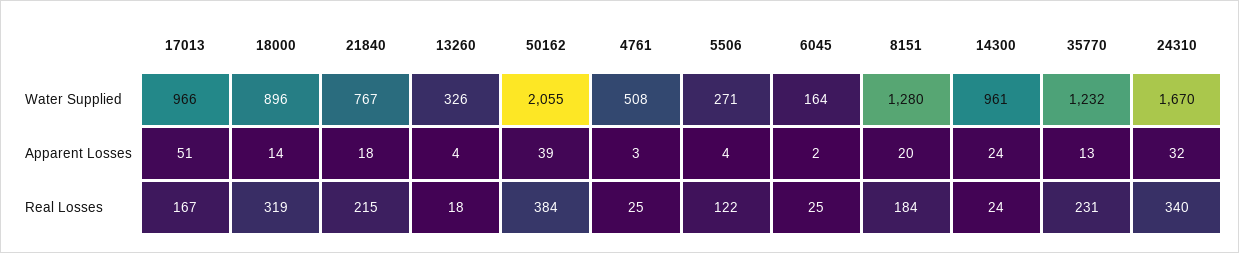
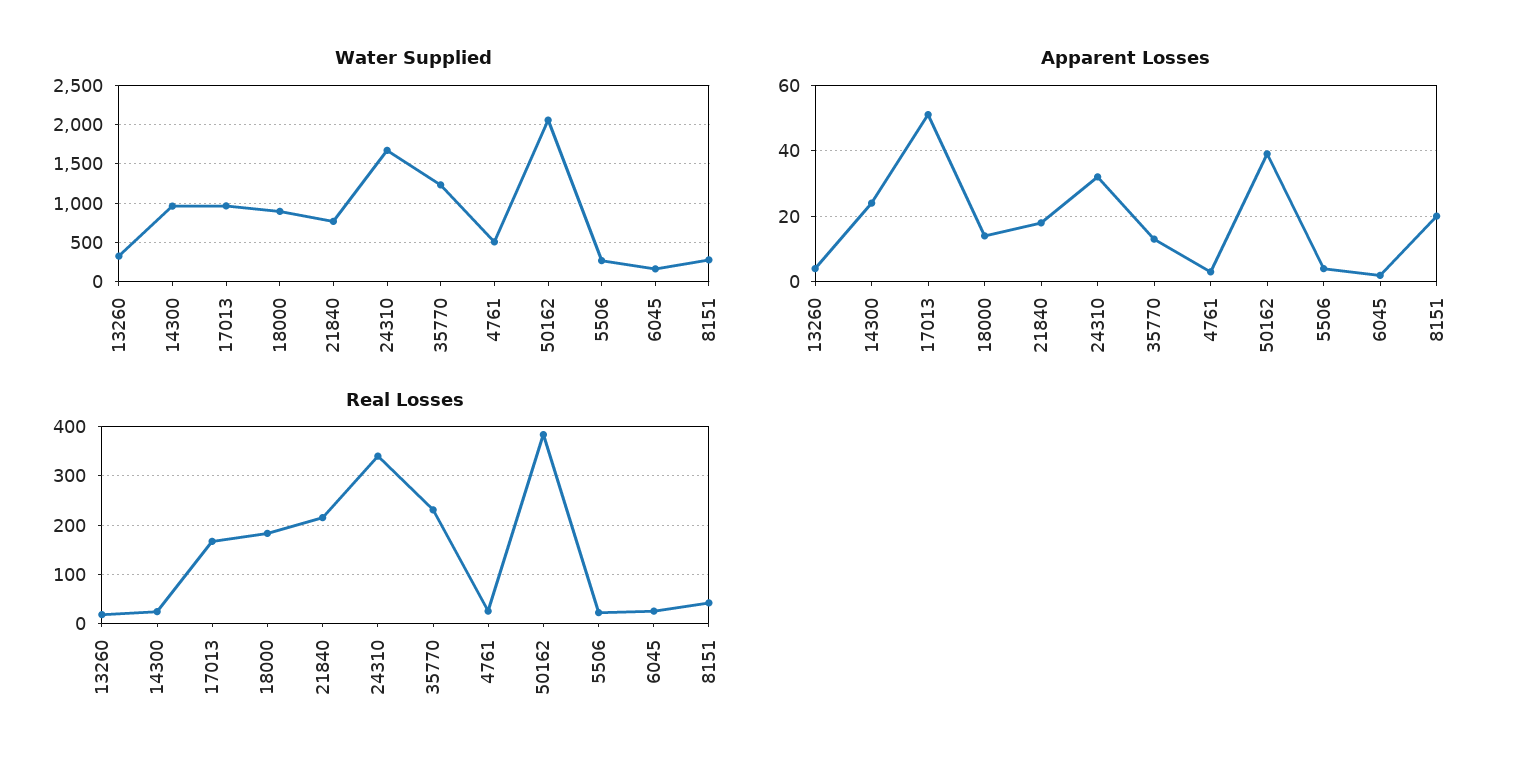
  {
    "Water Supplied": {
      "17013": 966,
      "18000": 896,
      "21840": 767,
      "13260": 326,
      "50162": 2055,
      "4761": 508,
      "5506": 271,
      "6045": 164,
-     "8151": 1280,
+     "8151": 300,
      "14300": 961,
      "35770": 1232,
      "24310": 1670
    },
    "Apparent Losses": {
      "17013": 51,
      "18000": 14,
      "21840": 18,
      "13260": 4,
      "50162": 39,
      "4761": 3,
      "5506": 4,
      "6045": 2,
      "8151": 20,
      "14300": 24,
      "35770": 13,
      "24310": 32
    },
    "Real Losses": {
      "17013": 167,
-     "18000": 319,
+     "18000": 180,
      "21840": 215,
      "13260": 18,
      "50162": 384,
      "4761": 25,
-     "5506": 122,
+     "5506": 20,
      "6045": 25,
-     "8151": 184,
+     "8151": 40,
      "14300": 24,
      "35770": 231,
      "24310": 340
    }
  }

